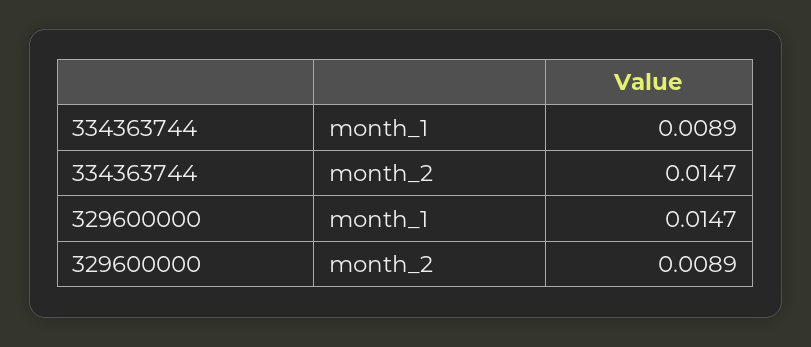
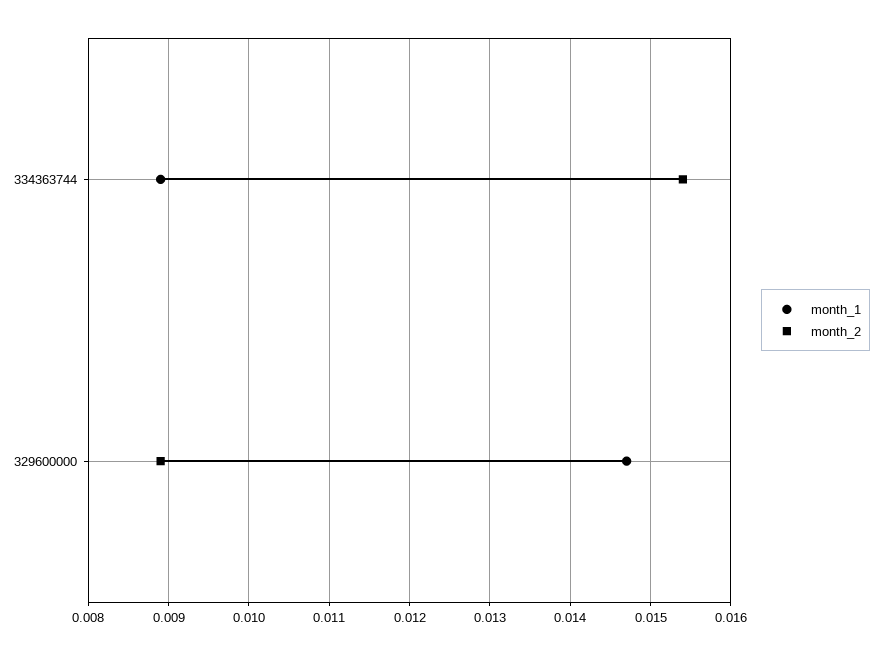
  {
    "month_1": {
      "334363744": 0.0089,
      "329600000": 0.0147
    },
    "month_2": {
-     "334363744": 0.0147,
+     "334363744": 0.0154,
      "329600000": 0.0089
    }
  }

